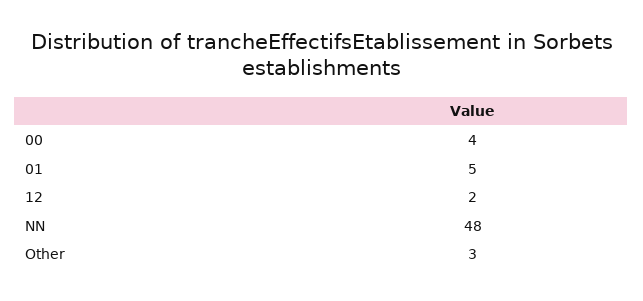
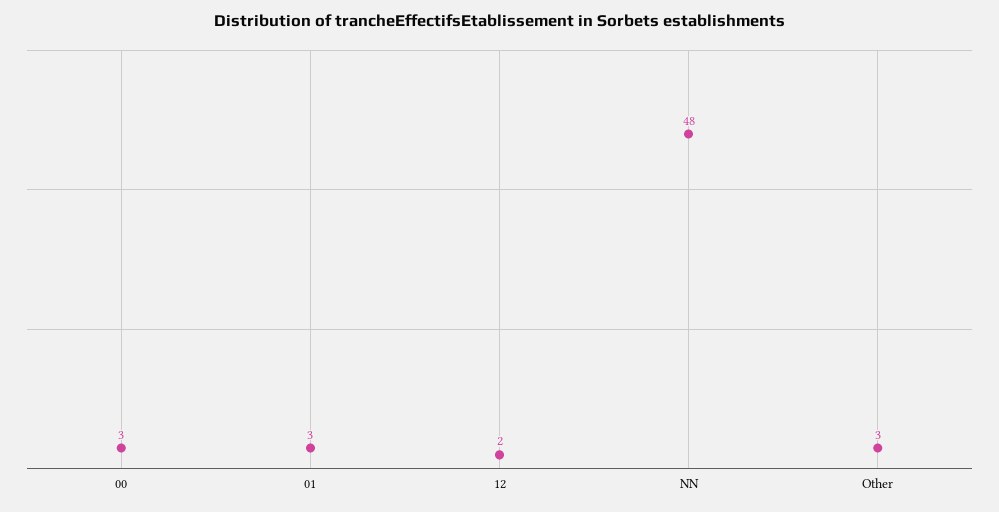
  {
-   "00": 4,
+   "00": 3,
-   "01": 5,
+   "01": 3,
    "12": 2,
    "NN": 48,
    "Other": 3
  }

